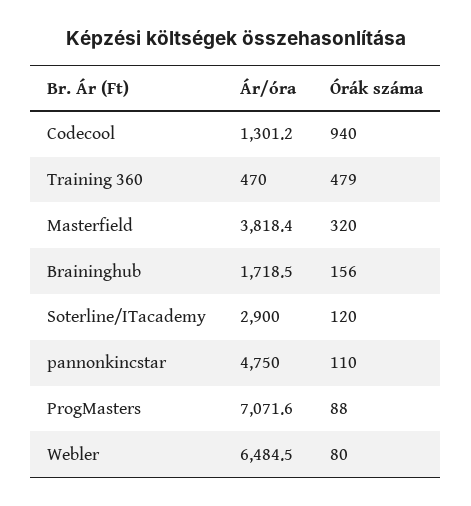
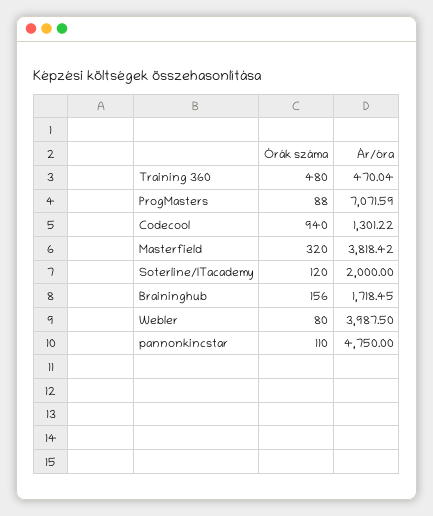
  {
    "Ár/óra": {
      "Codecool": 1301.22,
      "Training 360": 470.04,
      "Masterfield": 3818.42,
      "Braininghub": 1718.45,
-     "Soterline/ITacademy": 2900,
+     "Soterline/ITacademy": 2000,
      "pannonkincstar": 4750,
      "ProgMasters": 7071.59,
-     "Webler": 6484.5
+     "Webler": 3987.5
    },
    "Órák száma": {
      "Codecool": 940,
-     "Training 360": 479,
+     "Training 360": 480,
      "Masterfield": 320,
      "Braininghub": 156,
      "Soterline/ITacademy": 120,
      "pannonkincstar": 110,
      "ProgMasters": 88,
      "Webler": 80
    }
  }

